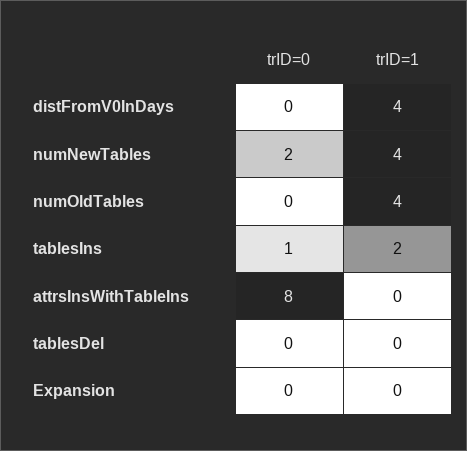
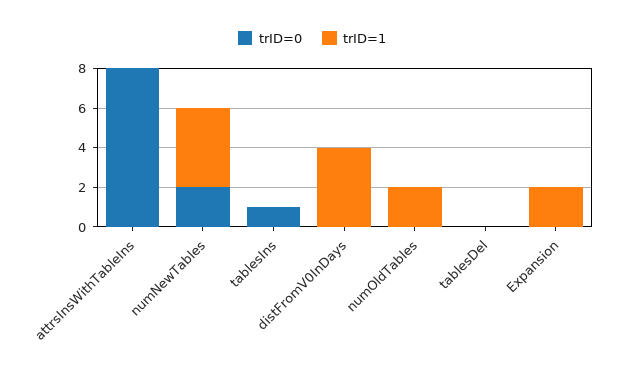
  {
    "trID=0": {
      "distFromV0InDays": 0,
      "numNewTables": 2,
      "numOldTables": 0,
      "tablesIns": 1,
      "attrsInsWithTableIns": 8,
      "tablesDel": 0,
      "Expansion": 0
    },
    "trID=1": {
      "distFromV0InDays": 4,
      "numNewTables": 4,
-     "numOldTables": 4,
+     "numOldTables": 2,
-     "tablesIns": 2,
+     "tablesIns": 0,
      "attrsInsWithTableIns": 0,
      "tablesDel": 0,
-     "Expansion": 0
+     "Expansion": 2
    }
  }

